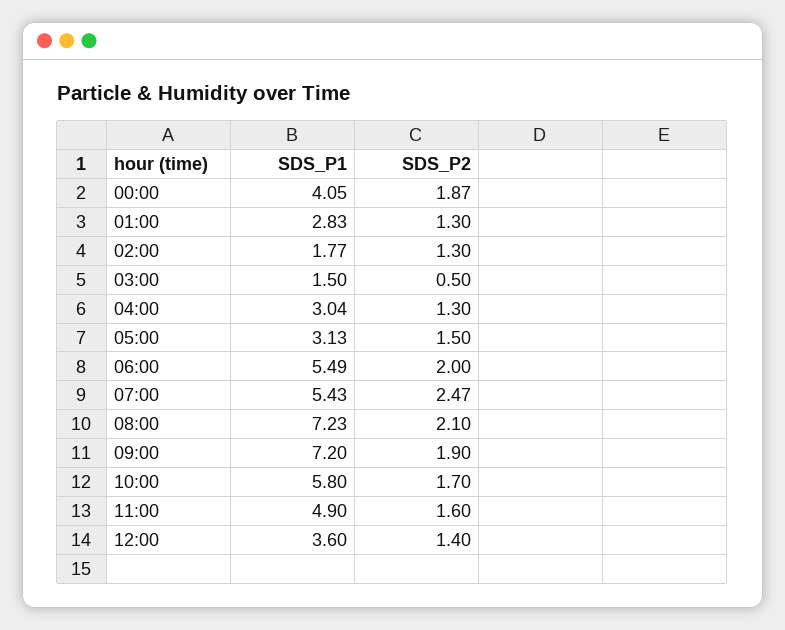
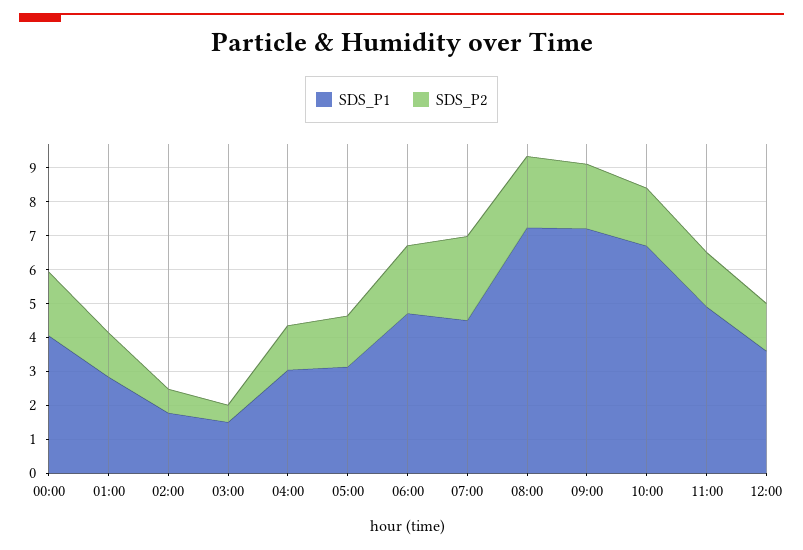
  {
    "SDS_P1": {
      "00:00": 4.05,
      "01:00": 2.83,
      "02:00": 1.77,
      "03:00": 1.5,
      "04:00": 3.04,
      "05:00": 3.13,
-     "06:00": 5.49,
+     "06:00": 4.75,
-     "07:00": 5.43,
+     "07:00": 4.5,
      "08:00": 7.23,
      "09:00": 7.2,
-     "10:00": 5.8,
+     "10:00": 6.75,
      "11:00": 4.9,
      "12:00": 3.6
    },
    "SDS_P2": {
      "00:00": 1.87,
      "01:00": 1.3,
-     "02:00": 1.3,
+     "02:00": 0.75,
      "03:00": 0.5,
      "04:00": 1.3,
      "05:00": 1.5,
      "06:00": 2,
      "07:00": 2.47,
      "08:00": 2.1,
      "09:00": 1.9,
      "10:00": 1.7,
      "11:00": 1.6,
      "12:00": 1.4
    }
  }

